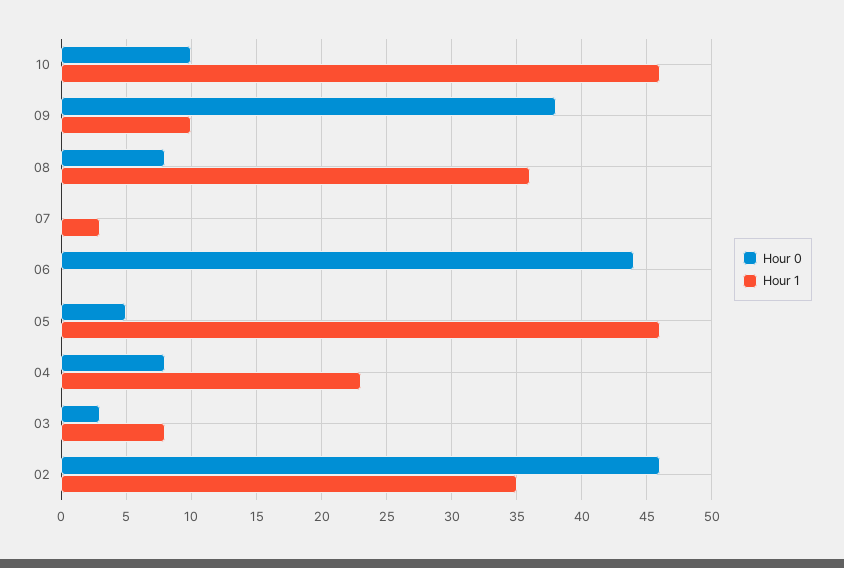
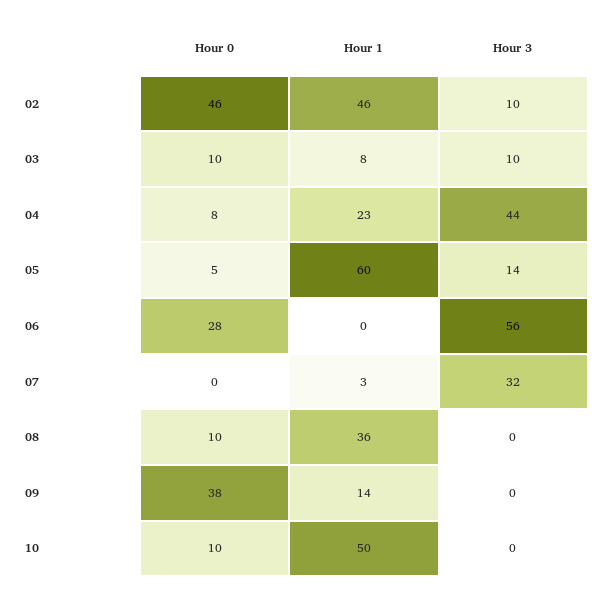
  {
    "Hour 0": {
      "10": 10,
      "09": 38,
-     "08": 8,
+     "08": 10,
      "07": 0,
-     "06": 44,
+     "06": 28,
      "05": 5,
      "04": 8,
-     "03": 3,
+     "03": 10,
      "02": 46
    },
    "Hour 1": {
-     "10": 46,
+     "10": 50,
-     "09": 10,
+     "09": 14,
      "08": 36,
      "07": 3,
      "06": 0,
-     "05": 46,
+     "05": 60,
      "04": 23,
      "03": 8,
-     "02": 35
+     "02": 46
-   }
+   },
+   "Hour 3": {
+     "02": 10,
+     "03": 10,
+     "04": 44,
+     "05": 14,
+     "06": 56,
+     "07": 32,
+     "08": 0,
+     "09": 0,
+     "10": 0
+   }
  }

